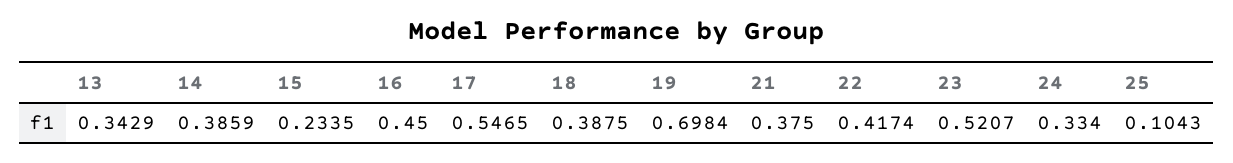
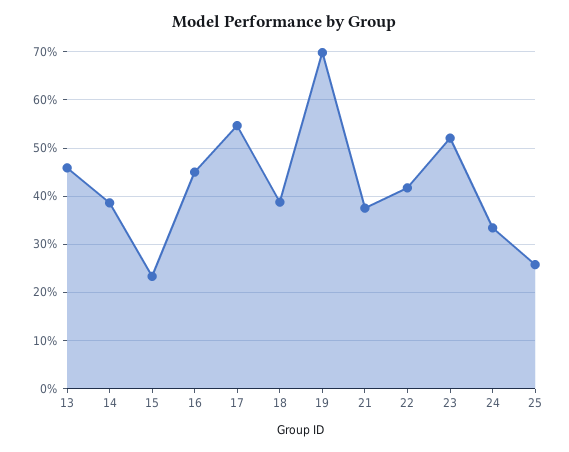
  {
-   "13": 0.3429,
+   "13": 0.46,
    "14": 0.3859,
    "15": 0.2335,
    "16": 0.45,
    "17": 0.5465,
    "18": 0.3875,
    "19": 0.6984,
    "21": 0.375,
    "22": 0.4174,
    "23": 0.5207,
    "24": 0.334,
-   "25": 0.1043
+   "25": 0.26
  }

